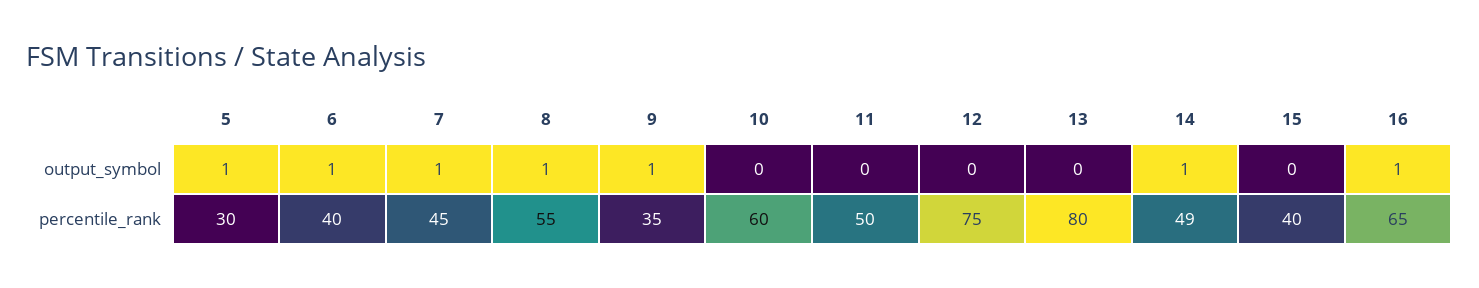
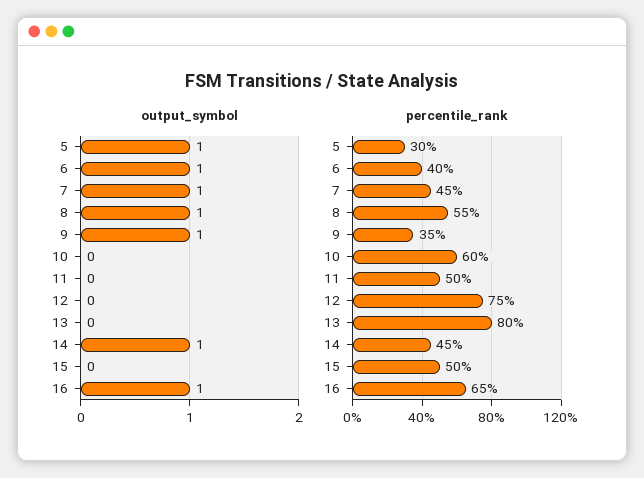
  {
    "output_symbol": {
      "5": 1,
      "6": 1,
      "7": 1,
      "8": 1,
      "9": 1,
      "10": 0,
      "11": 0,
      "12": 0,
      "13": 0,
      "14": 1,
      "15": 0,
      "16": 1
    },
    "percentile_rank": {
      "5": 30,
      "6": 40,
      "7": 45,
      "8": 55,
      "9": 35,
      "10": 60,
      "11": 50,
      "12": 75,
      "13": 80,
-     "14": 49,
+     "14": 45,
-     "15": 40,
+     "15": 50,
      "16": 65
    }
  }

